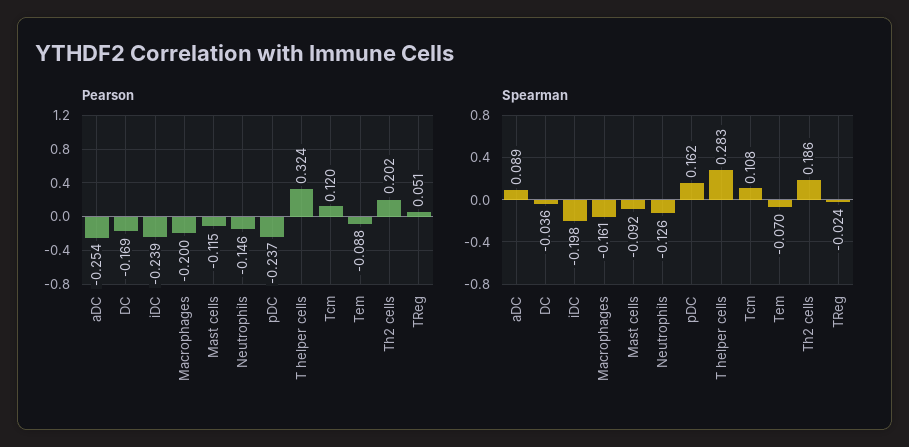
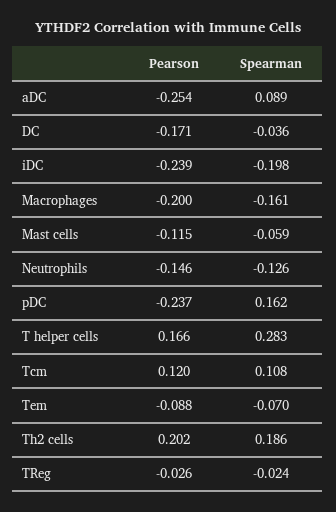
  {
    "Pearson": {
      "aDC": -0.254,
-     "DC": -0.169,
+     "DC": -0.171,
      "iDC": -0.239,
      "Macrophages": -0.2,
      "Mast cells": -0.115,
      "Neutrophils": -0.146,
      "pDC": -0.237,
-     "T helper cells": 0.324,
+     "T helper cells": 0.166,
      "Tcm": 0.12,
      "Tem": -0.088,
      "Th2 cells": 0.202,
-     "TReg": 0.051
+     "TReg": -0.026
    },
    "Spearman": {
      "aDC": 0.089,
      "DC": -0.036,
      "iDC": -0.198,
      "Macrophages": -0.161,
-     "Mast cells": -0.092,
+     "Mast cells": -0.059,
      "Neutrophils": -0.126,
      "pDC": 0.162,
      "T helper cells": 0.283,
      "Tcm": 0.108,
      "Tem": -0.07,
      "Th2 cells": 0.186,
      "TReg": -0.024
    }
  }

